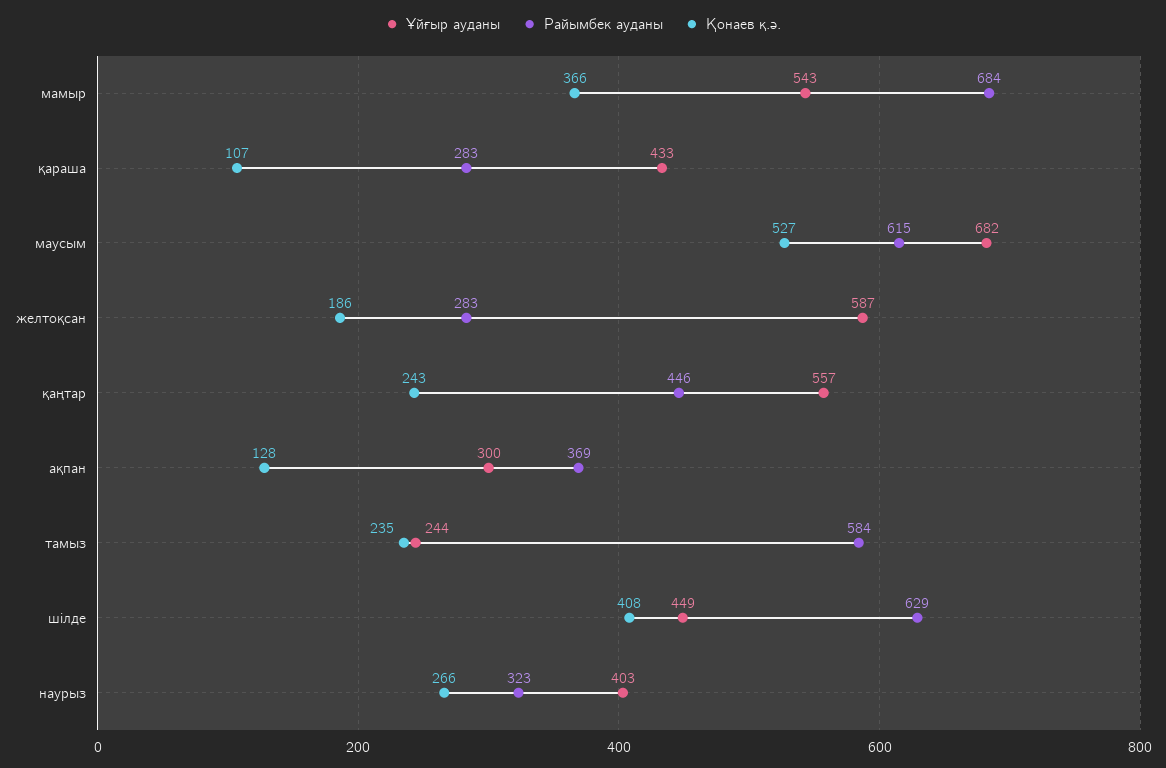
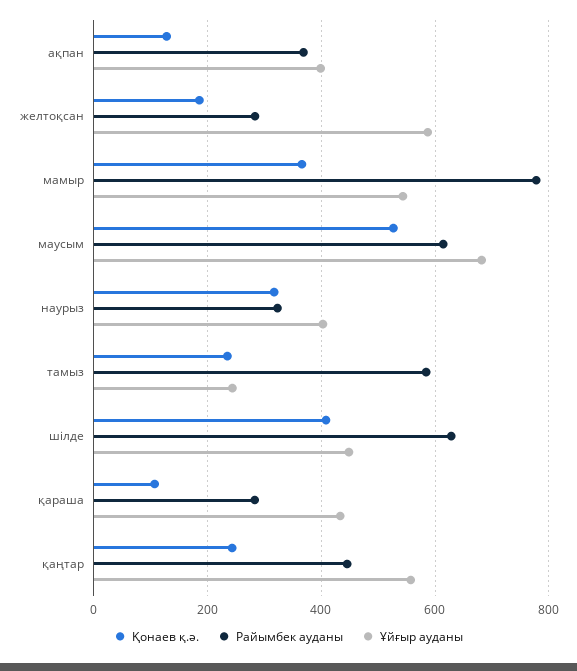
  {
    "Ұйғыр ауданы": {
      "мамыр": 543,
      "қараша": 433,
      "маусым": 682,
      "желтоқсан": 587,
      "қаңтар": 557,
-     "ақпан": 300,
+     "ақпан": 400,
      "тамыз": 244,
      "шілде": 449,
      "наурыз": 403
    },
    "Райымбек ауданы": {
-     "мамыр": 684,
+     "мамыр": 780,
      "қараша": 283,
      "маусым": 615,
      "желтоқсан": 283,
      "қаңтар": 446,
      "ақпан": 369,
      "тамыз": 584,
      "шілде": 629,
      "наурыз": 323
    },
    "Қонаев қ.ә.": {
      "мамыр": 366,
      "қараша": 107,
      "маусым": 527,
      "желтоқсан": 186,
      "қаңтар": 243,
      "ақпан": 128,
      "тамыз": 235,
      "шілде": 408,
-     "наурыз": 266
+     "наурыз": 320
    }
  }

